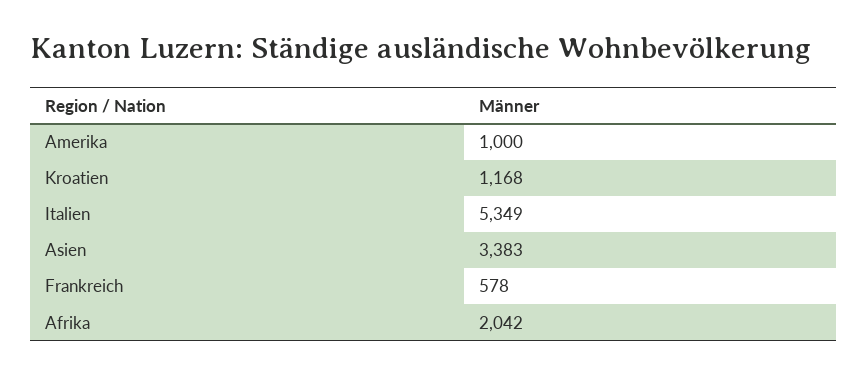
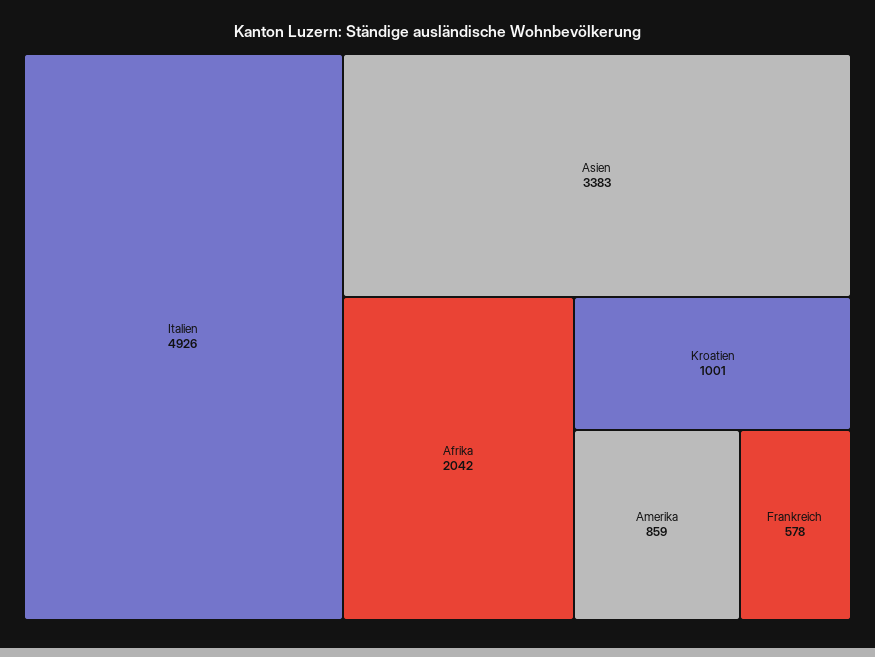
  {
-   "Amerika": 1000,
+   "Amerika": 859,
-   "Kroatien": 1168,
+   "Kroatien": 1001,
-   "Italien": 5349,
+   "Italien": 4926,
    "Asien": 3383,
    "Frankreich": 578,
    "Afrika": 2042
  }

